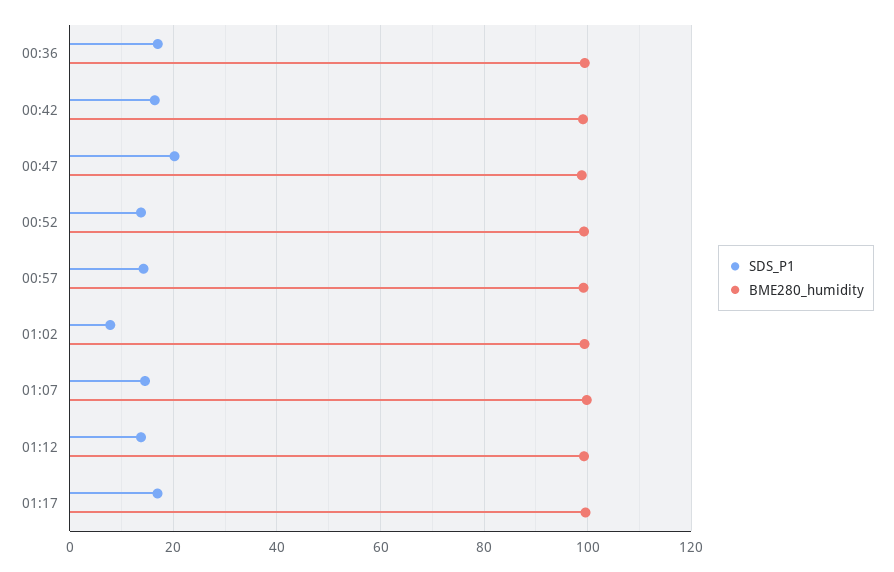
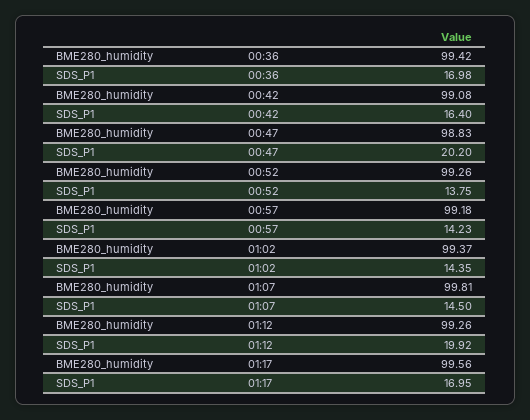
  {
    "SDS_P1": {
      "00:36": 16.98,
      "00:42": 16.4,
      "00:47": 20.2,
      "00:52": 13.75,
      "00:57": 14.23,
-     "01:02": 8,
+     "01:02": 14.35,
      "01:07": 14.5,
-     "01:12": 14,
+     "01:12": 19.92,
      "01:17": 16.95
    },
    "BME280_humidity": {
      "00:36": 99.42,
      "00:42": 99.08,
      "00:47": 98.83,
      "00:52": 99.26,
      "00:57": 99.18,
      "01:02": 99.37,
      "01:07": 99.81,
      "01:12": 99.26,
      "01:17": 99.56
    }
  }

